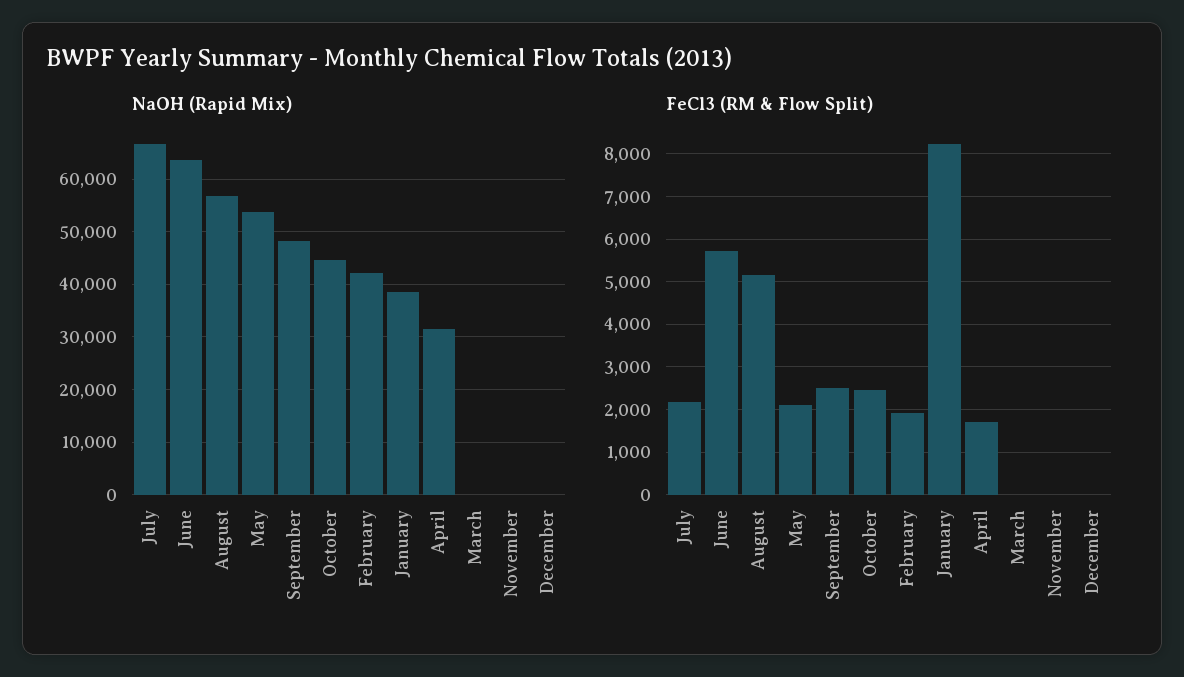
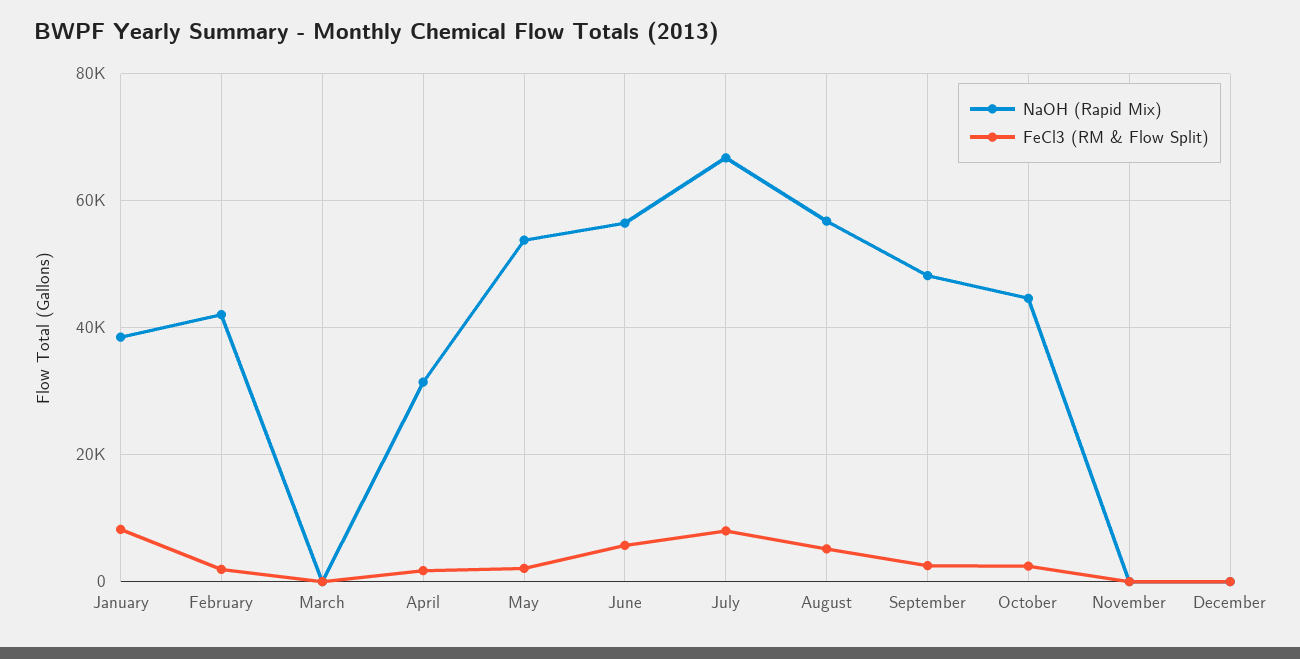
  {
    "NaOH (Rapid Mix)": {
      "July": 66000,
-     "June": 64000,
+     "June": 56000,
      "August": 56000,
      "May": 54000,
      "September": 48000,
      "October": 44000,
      "February": 42000,
      "January": 38000,
      "April": 32000,
      "March": 0,
      "November": 0,
      "December": 0
    },
    "FeCl3 (RM & Flow Split)": {
-     "July": 2200,
+     "July": 8000,
      "June": 5800,
      "August": 5200,
      "May": 2200,
      "September": 2600,
      "October": 2400,
      "February": 2000,
      "January": 8200,
      "April": 1800,
      "March": 0,
      "November": 0,
      "December": 0
    }
  }

